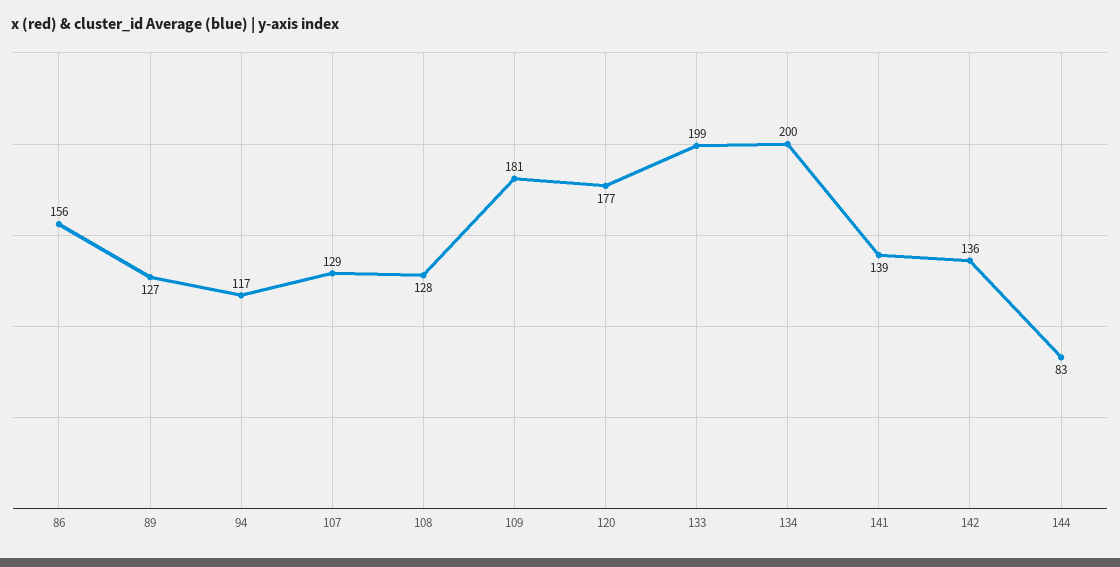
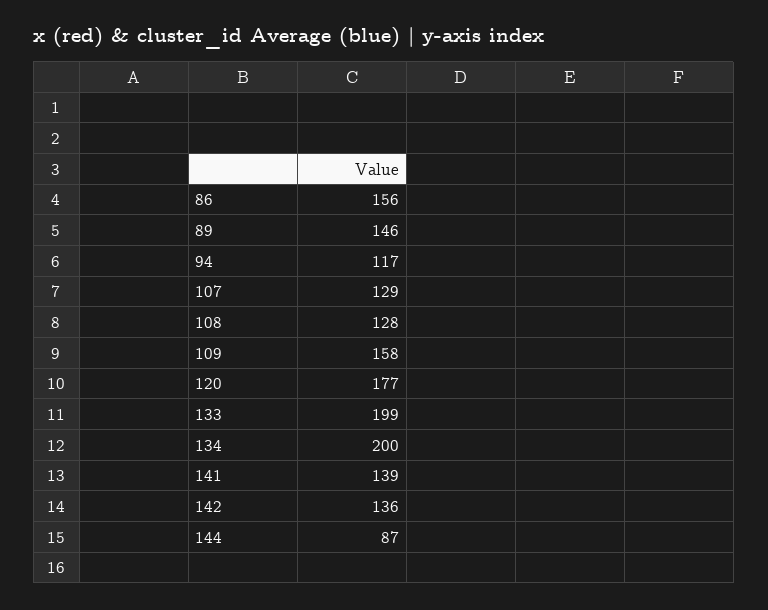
  {
    "86": 156,
-   "89": 127,
+   "89": 146,
    "94": 117,
    "107": 129,
    "108": 128,
-   "109": 181,
+   "109": 158,
    "120": 177,
    "133": 199,
    "134": 200,
    "141": 139,
    "142": 136,
-   "144": 83
+   "144": 87
  }

